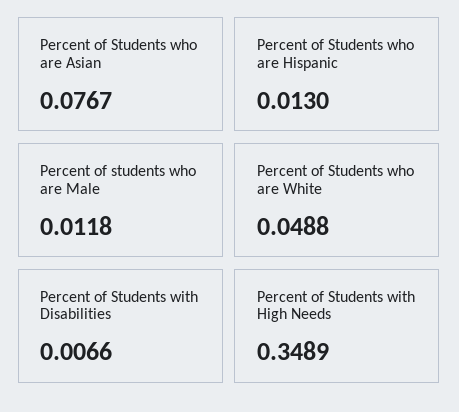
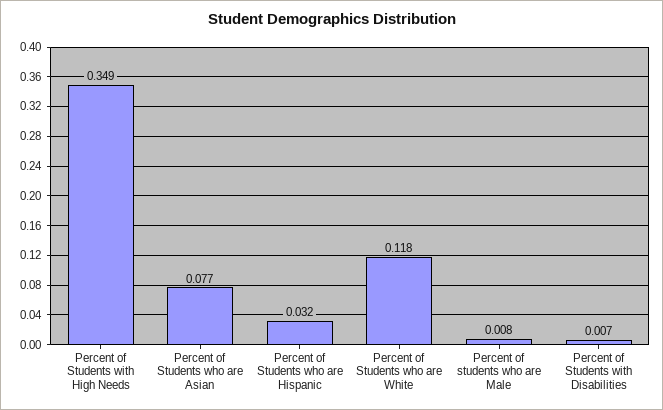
  {
    "Percent of Students who are Asian": 0.0767,
-   "Percent of Students who are Hispanic": 0.013,
+   "Percent of Students who are Hispanic": 0.032,
-   "Percent of students who are Male": 0.0118,
+   "Percent of students who are Male": 0.008,
-   "Percent of Students who are White": 0.0488,
+   "Percent of Students who are White": 0.118,
    "Percent of Students with Disabilities": 0.0066,
    "Percent of Students with High Needs": 0.3489
  }

